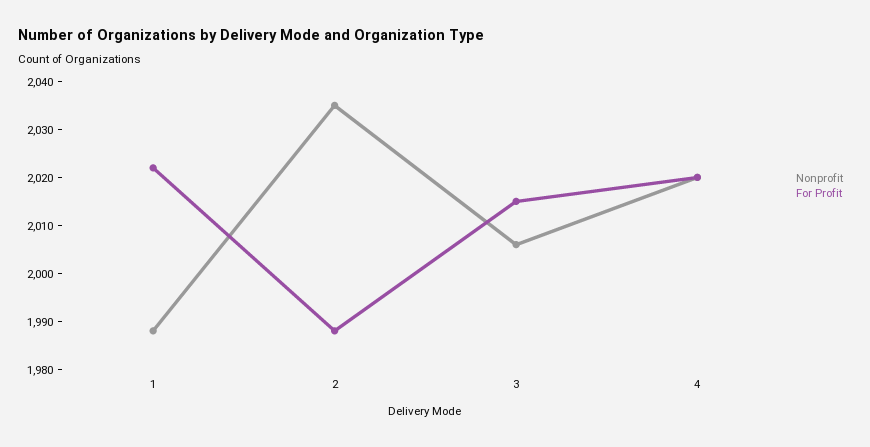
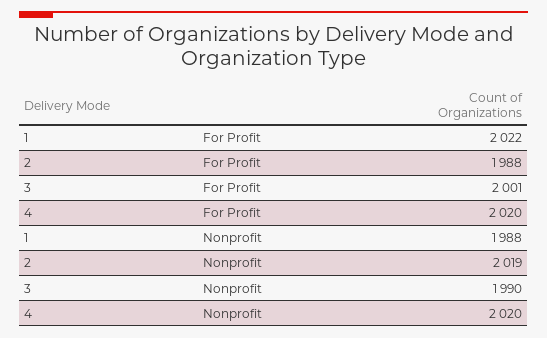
  {
    "Nonprofit": {
      "1": 1988,
-     "2": 2035,
+     "2": 2019,
-     "3": 2005,
+     "3": 1990,
      "4": 2020
    },
    "For Profit": {
      "1": 2022,
      "2": 1988,
-     "3": 2015,
+     "3": 2001,
      "4": 2020
    }
  }

